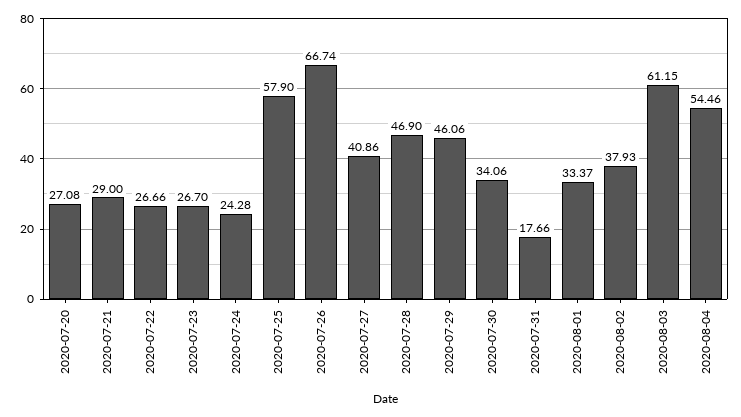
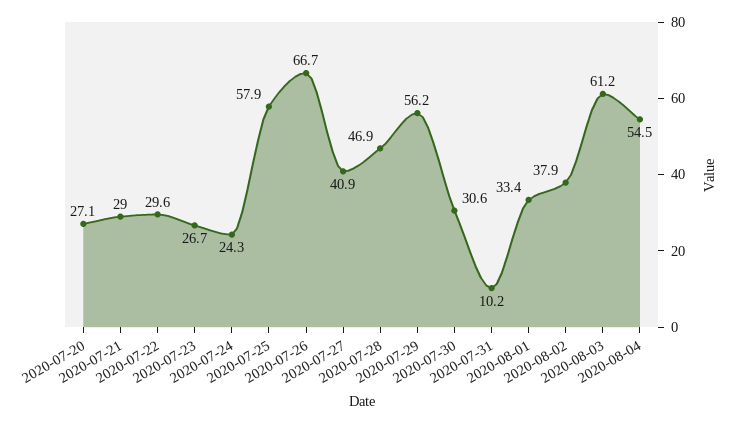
  {
    "2020-07-20": 27.08,
    "2020-07-21": 29,
-   "2020-07-22": 26.66,
+   "2020-07-22": 29.6,
    "2020-07-23": 26.7,
    "2020-07-24": 24.28,
    "2020-07-25": 57.9,
    "2020-07-26": 66.74,
    "2020-07-27": 40.86,
    "2020-07-28": 46.9,
-   "2020-07-29": 46.06,
+   "2020-07-29": 56.2,
-   "2020-07-30": 34.06,
+   "2020-07-30": 30.6,
-   "2020-07-31": 17.66,
+   "2020-07-31": 10.2,
    "2020-08-01": 33.37,
    "2020-08-02": 37.93,
    "2020-08-03": 61.15,
    "2020-08-04": 54.46
  }

